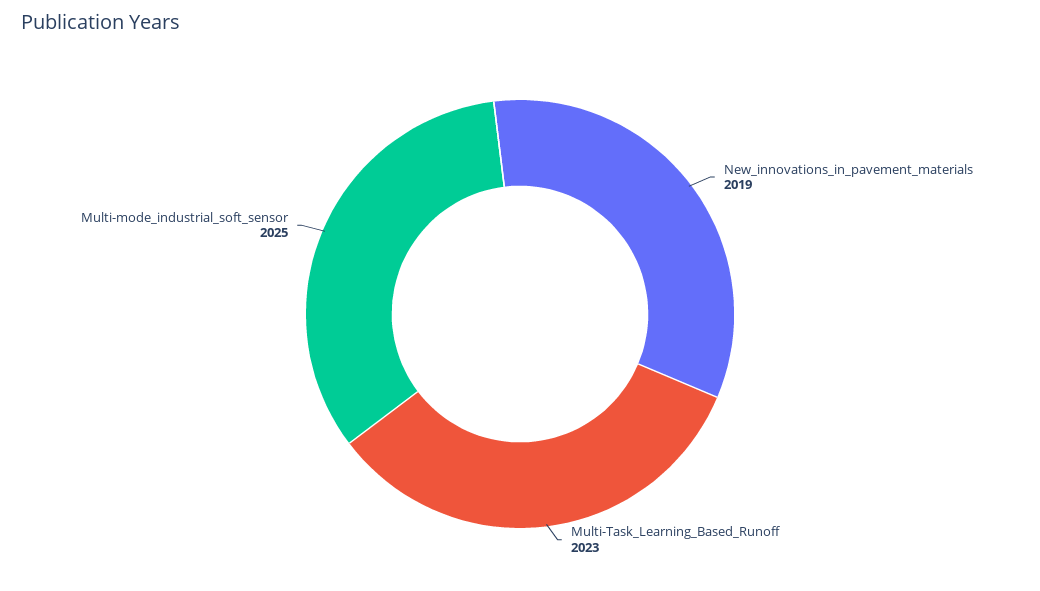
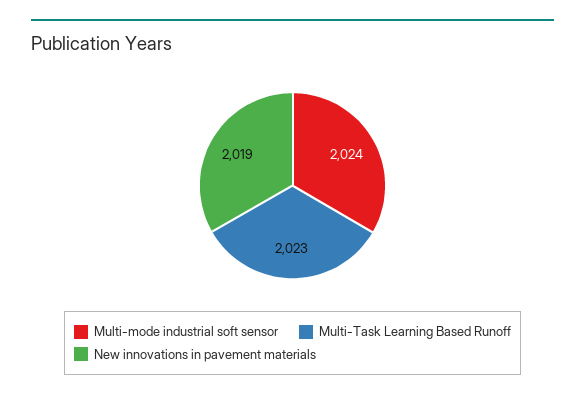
  {
    "New_innovations_in_pavement_materials": 2019,
    "Multi-Task_Learning_Based_Runoff": 2023,
-   "Multi-mode_industrial_soft_sensor": 2025
+   "Multi-mode_industrial_soft_sensor": 2024
  }

